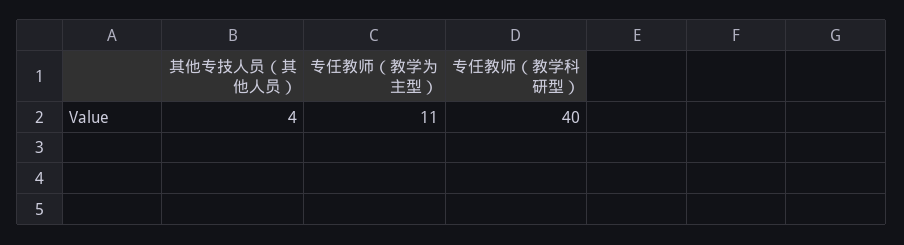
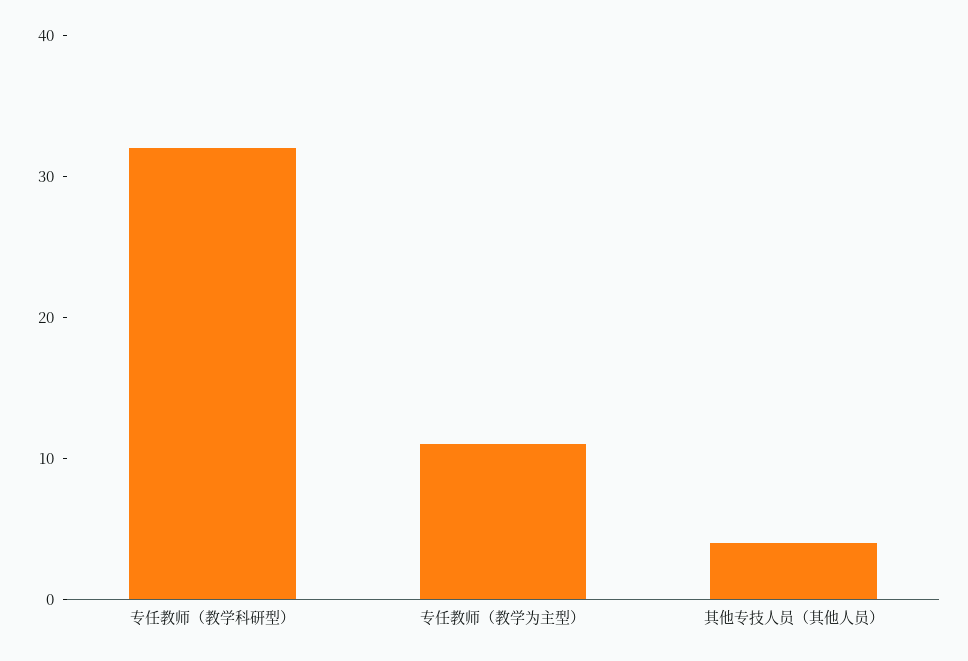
  {
    "其他专技人员（其他人员）": 4,
    "专任教师（教学为主型）": 11,
-   "专任教师（教学科研型）": 40
+   "专任教师（教学科研型）": 32
  }

